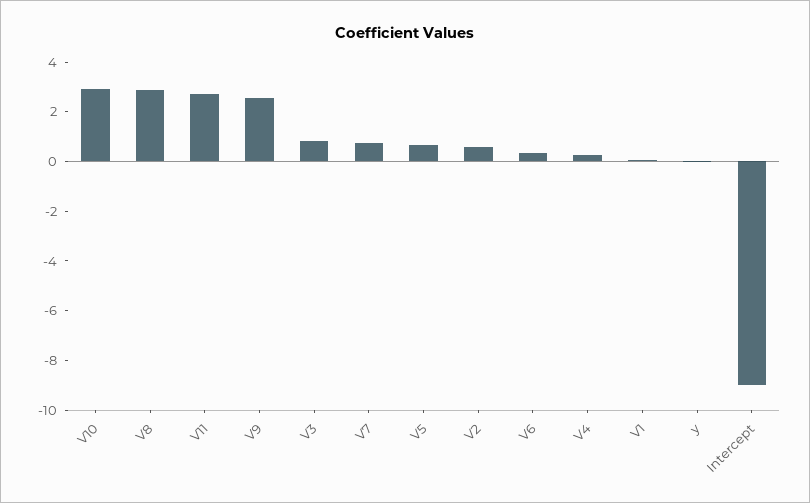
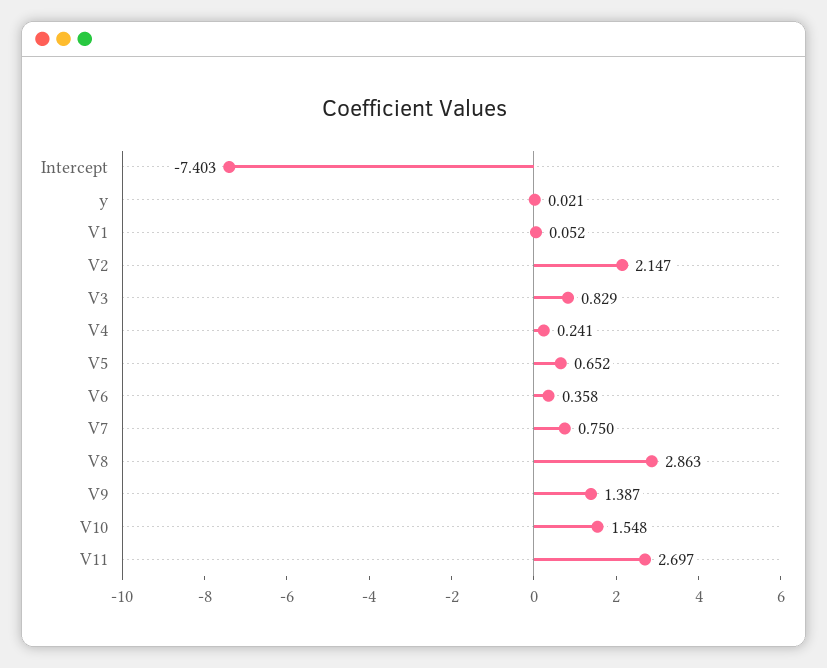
  {
-   "V10": 3,
+   "V10": 1.548,
    "V8": 2.863,
    "V11": 2.697,
-   "V9": 2.5,
+   "V9": 1.387,
    "V3": 0.829,
    "V7": 0.75,
    "V5": 0.652,
-   "V2": 0.5,
+   "V2": 2.147,
    "V6": 0.358,
    "V4": 0.241,
    "V1": 0.052,
    "y": 0.021,
-   "Intercept": -9
+   "Intercept": -7.403
  }

